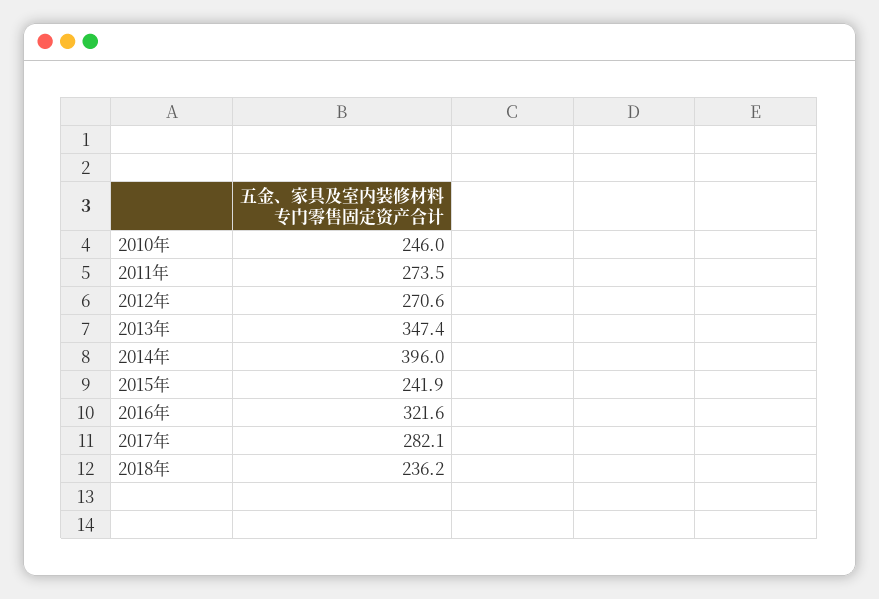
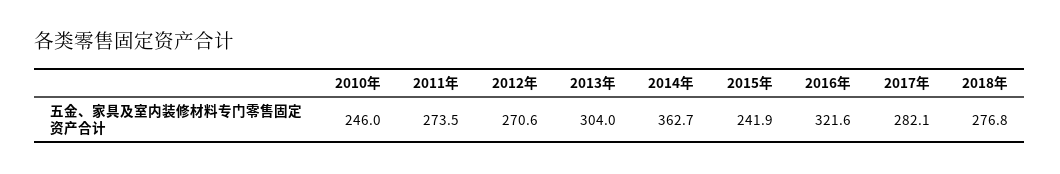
  {
    "2010年": 246,
    "2011年": 273.5,
    "2012年": 270.6,
-   "2013年": 347.4,
+   "2013年": 304,
-   "2014年": 396,
+   "2014年": 362.7,
    "2015年": 241.9,
    "2016年": 321.6,
    "2017年": 282.1,
-   "2018年": 236.2
+   "2018年": 276.8
  }

